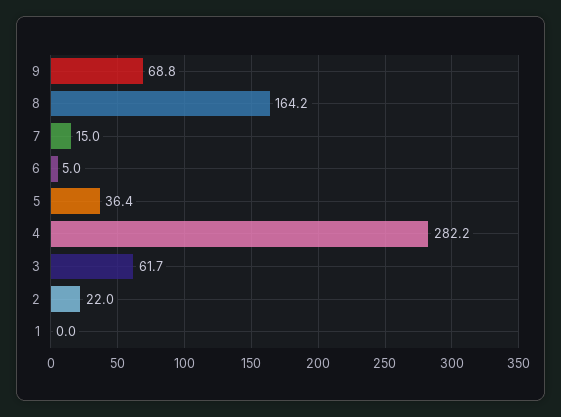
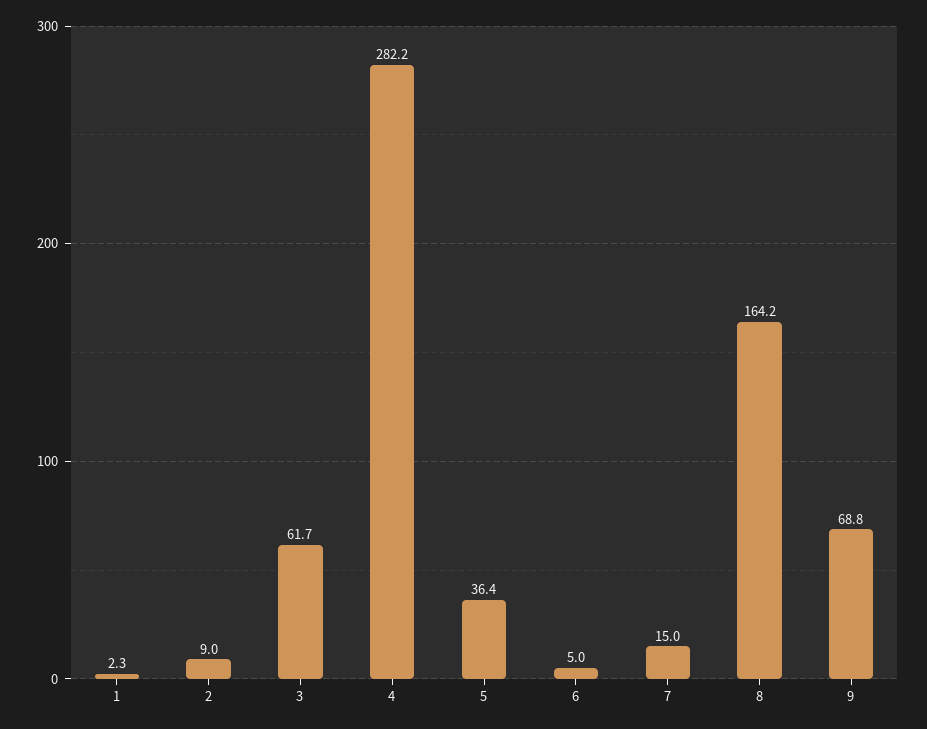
  {
    "9": 68.8,
    "8": 164.2,
    "7": 15,
    "6": 5,
    "5": 36.4,
    "4": 282.2,
    "3": 61.7,
-   "2": 22,
+   "2": 9,
-   "1": 0
+   "1": 2.3
  }

